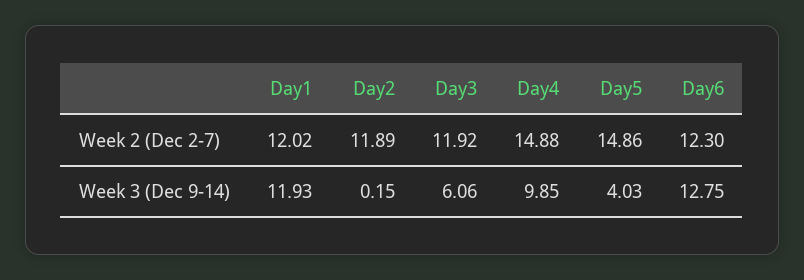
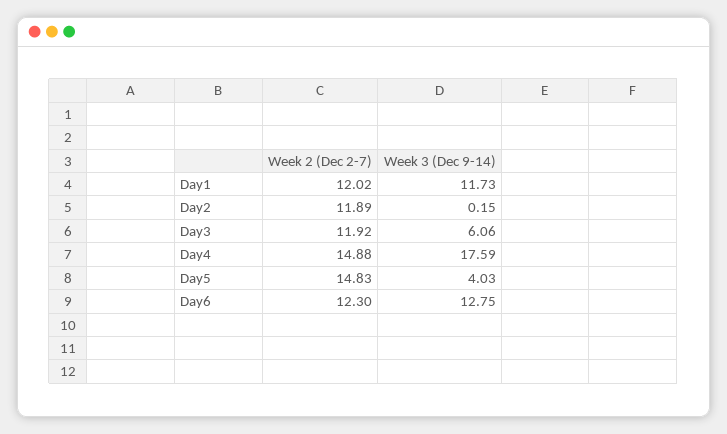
  {
    "Day1": {
      "Week 2 (Dec 2-7)": 12.02,
-     "Week 3 (Dec 9-14)": 11.93
+     "Week 3 (Dec 9-14)": 11.73
    },
    "Day2": {
      "Week 2 (Dec 2-7)": 11.89,
      "Week 3 (Dec 9-14)": 0.15
    },
    "Day3": {
      "Week 2 (Dec 2-7)": 11.92,
      "Week 3 (Dec 9-14)": 6.06
    },
    "Day4": {
      "Week 2 (Dec 2-7)": 14.88,
-     "Week 3 (Dec 9-14)": 9.85
+     "Week 3 (Dec 9-14)": 17.59
    },
    "Day5": {
-     "Week 2 (Dec 2-7)": 14.86,
+     "Week 2 (Dec 2-7)": 14.83,
      "Week 3 (Dec 9-14)": 4.03
    },
    "Day6": {
      "Week 2 (Dec 2-7)": 12.3,
      "Week 3 (Dec 9-14)": 12.75
    }
  }

